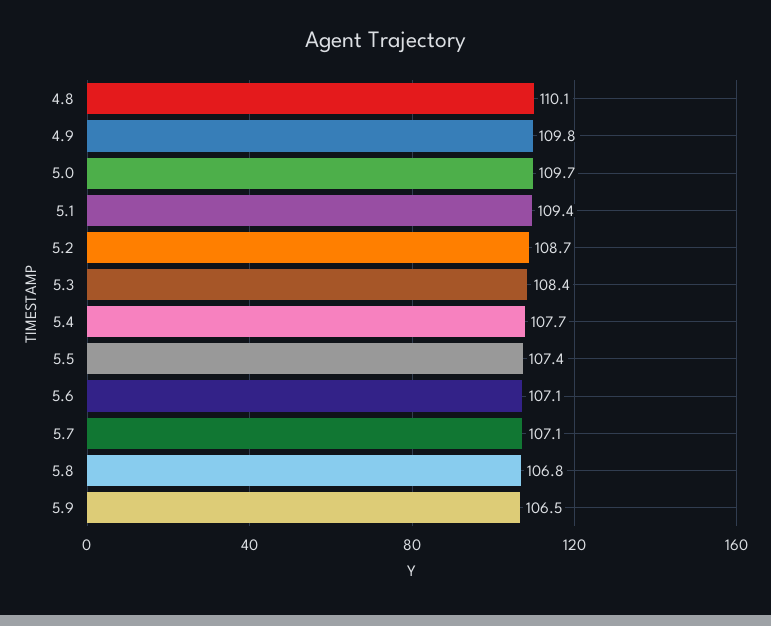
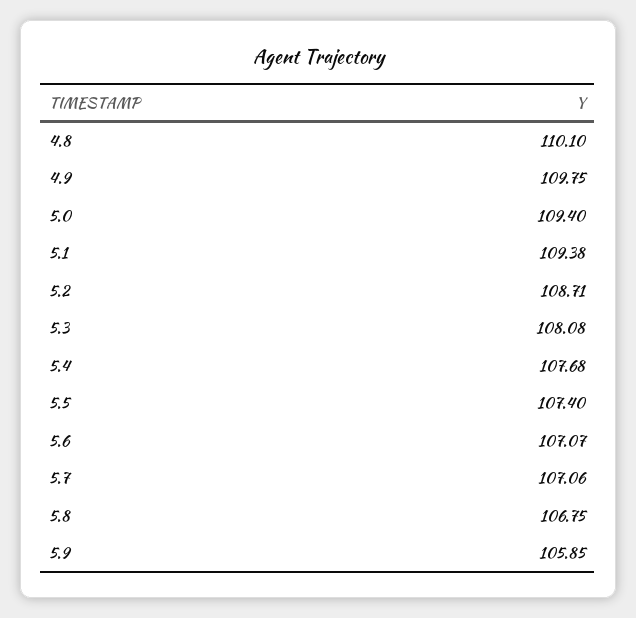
  {
    "4.8": 110.1,
    "4.9": 109.75,
-   "5.0": 109.7,
+   "5.0": 109.4,
    "5.1": 109.38,
    "5.2": 108.71,
-   "5.3": 108.4,
+   "5.3": 108.08,
    "5.4": 107.68,
    "5.5": 107.4,
    "5.6": 107.07,
    "5.7": 107.06,
    "5.8": 106.75,
-   "5.9": 106.5
+   "5.9": 105.85
  }

